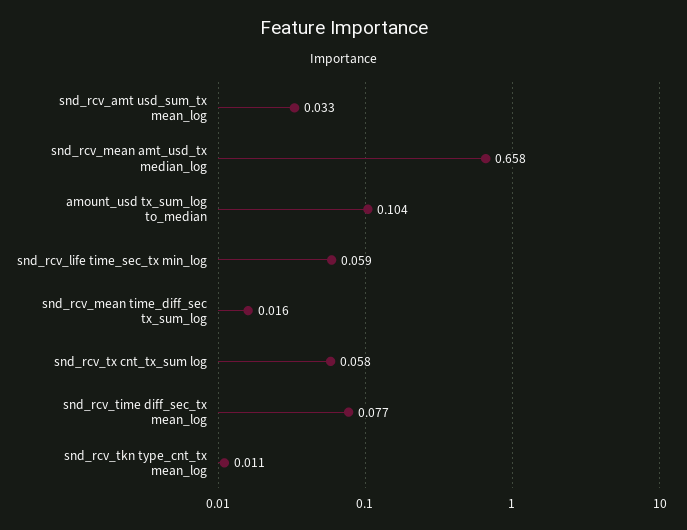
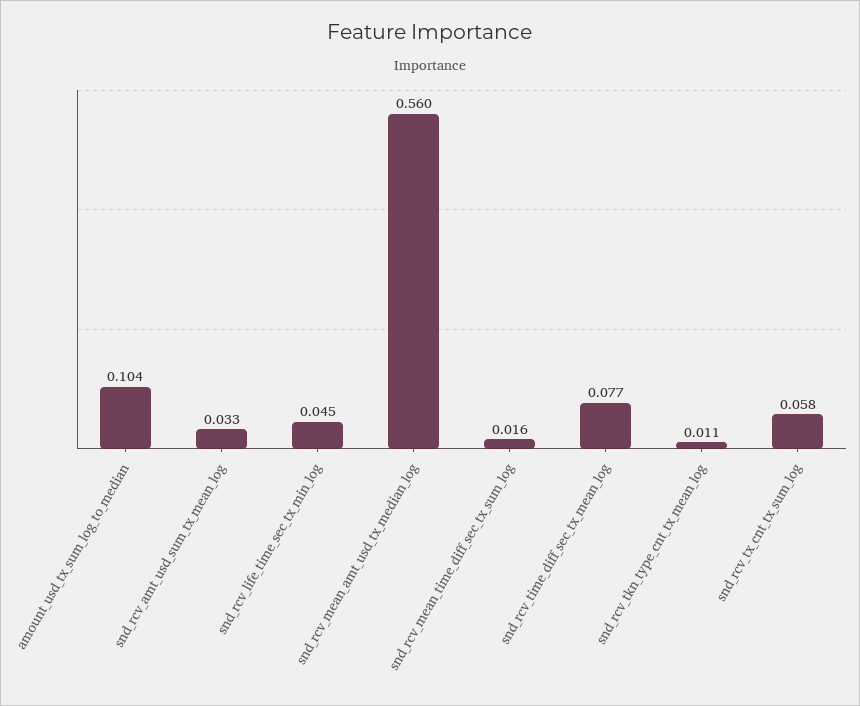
  {
    "snd_rcv_amt usd_sum_tx mean_log": 0.033,
-   "snd_rcv_mean amt_usd_tx median_log": 0.658,
+   "snd_rcv_mean amt_usd_tx median_log": 0.56,
    "amount_usd tx_sum_log to_median": 0.104,
-   "snd_rcv_life time_sec_tx min_log": 0.059,
+   "snd_rcv_life time_sec_tx min_log": 0.045,
    "snd_rcv_mean time_diff_sec tx_sum_log": 0.016,
    "snd_rcv_tx cnt_tx_sum log": 0.058,
    "snd_rcv_time diff_sec_tx mean_log": 0.077,
    "snd_rcv_tkn type_cnt_tx mean_log": 0.011
  }

